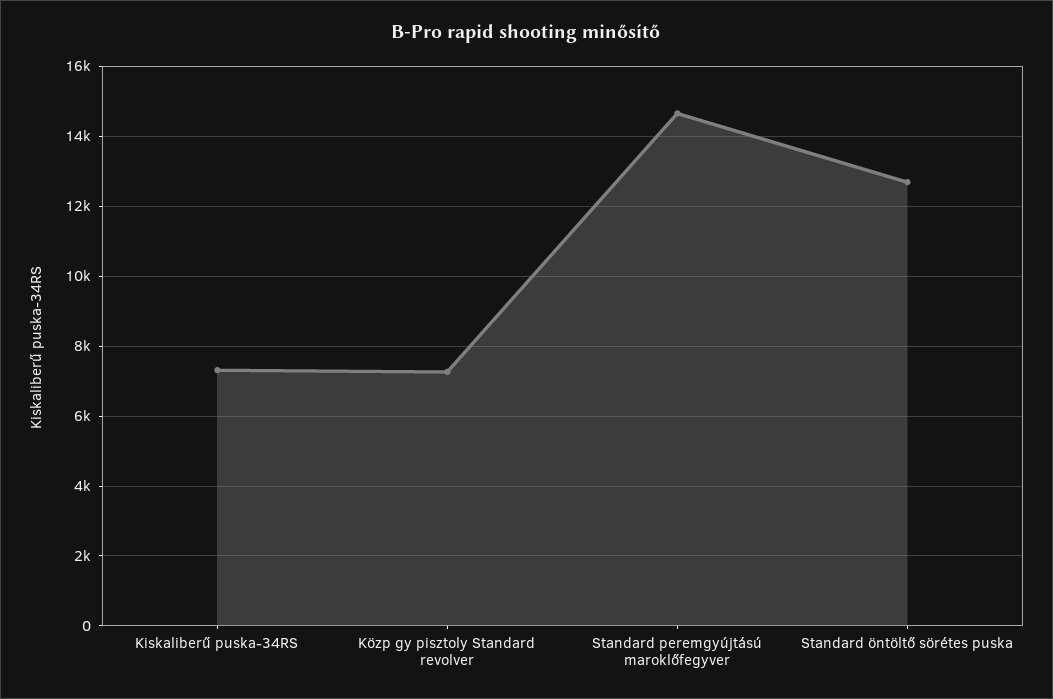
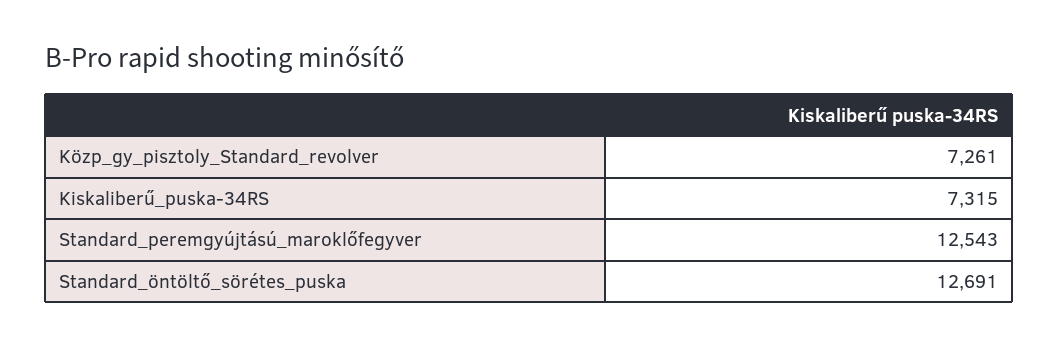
  {
    "Kiskaliberű puska-34RS": 7315,
    "Közp gy pisztoly Standard revolver": 7261,
-   "Standard peremgyújtású maroklőfegyver": 14600,
+   "Standard peremgyújtású maroklőfegyver": 12543,
    "Standard öntöltő sörétes puska": 12691
  }

